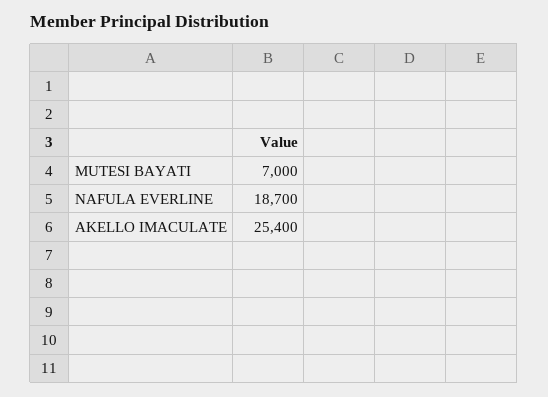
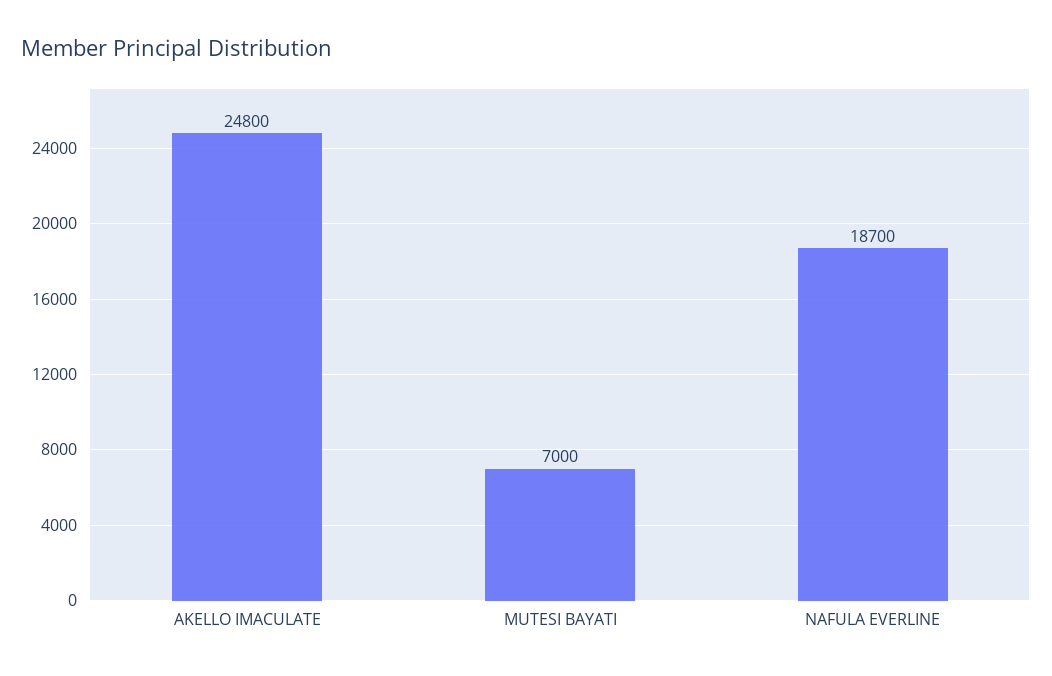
  {
    "MUTESI BAYATI": 7000,
    "NAFULA EVERLINE": 18700,
-   "AKELLO IMACULATE": 25400
+   "AKELLO IMACULATE": 24800
  }

